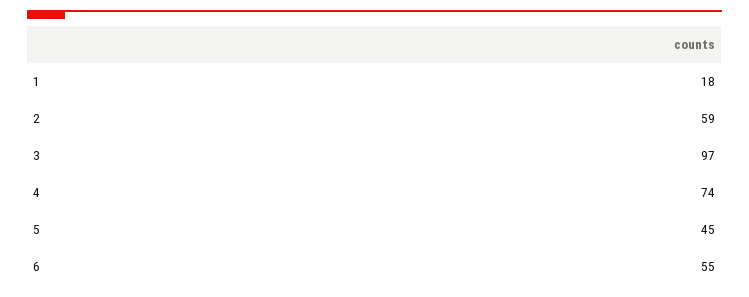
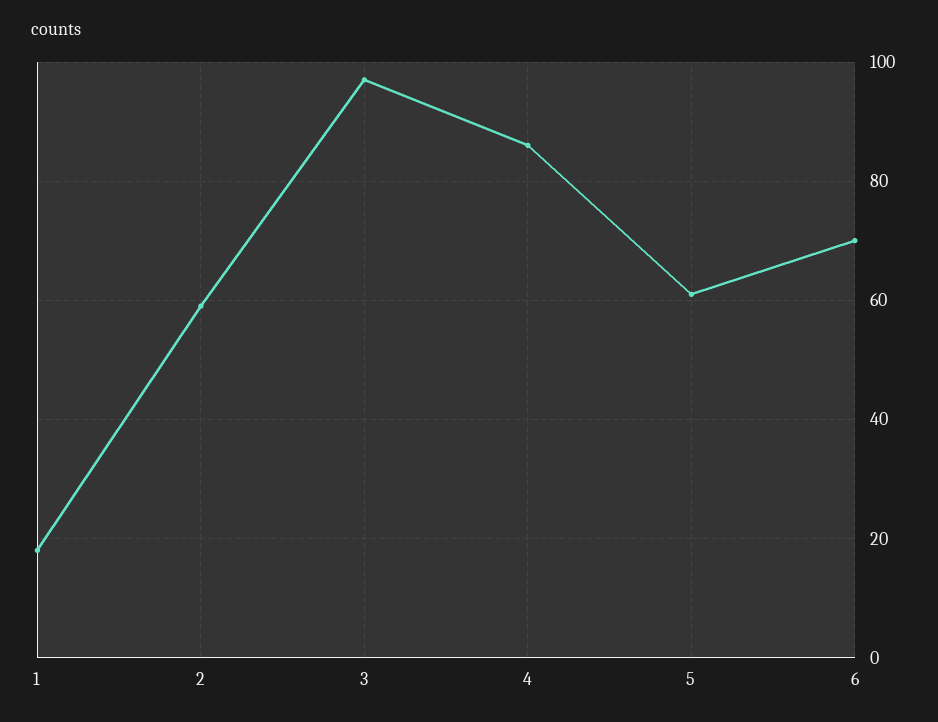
  {
    "1": 18,
    "2": 59,
    "3": 97,
-   "4": 74,
+   "4": 85,
-   "5": 45,
+   "5": 60,
-   "6": 55
+   "6": 70
  }

